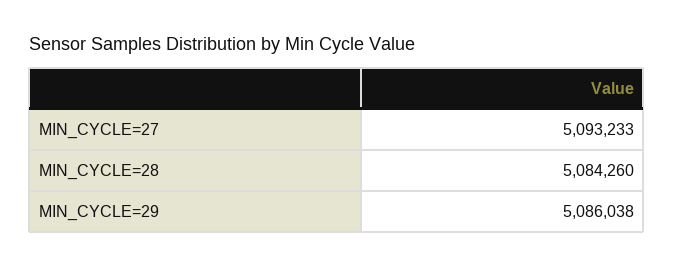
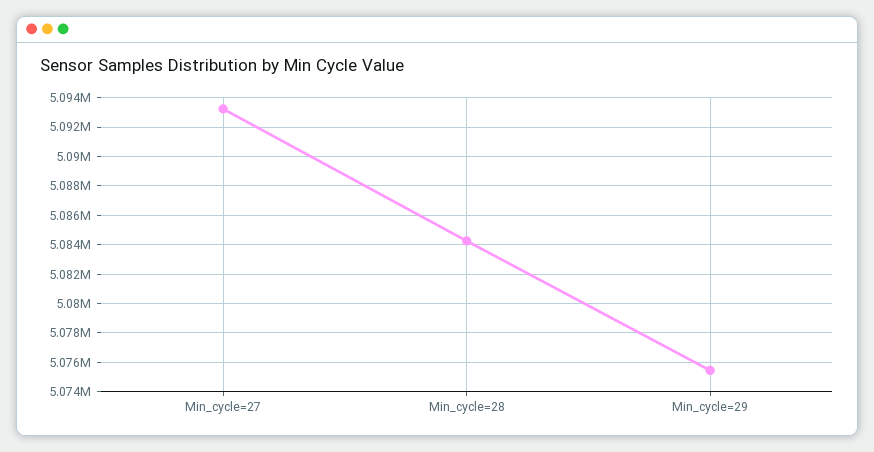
  {
    "MIN_CYCLE=27": 5093233,
    "MIN_CYCLE=28": 5084260,
-   "MIN_CYCLE=29": 5086038
+   "MIN_CYCLE=29": 5075500
  }

